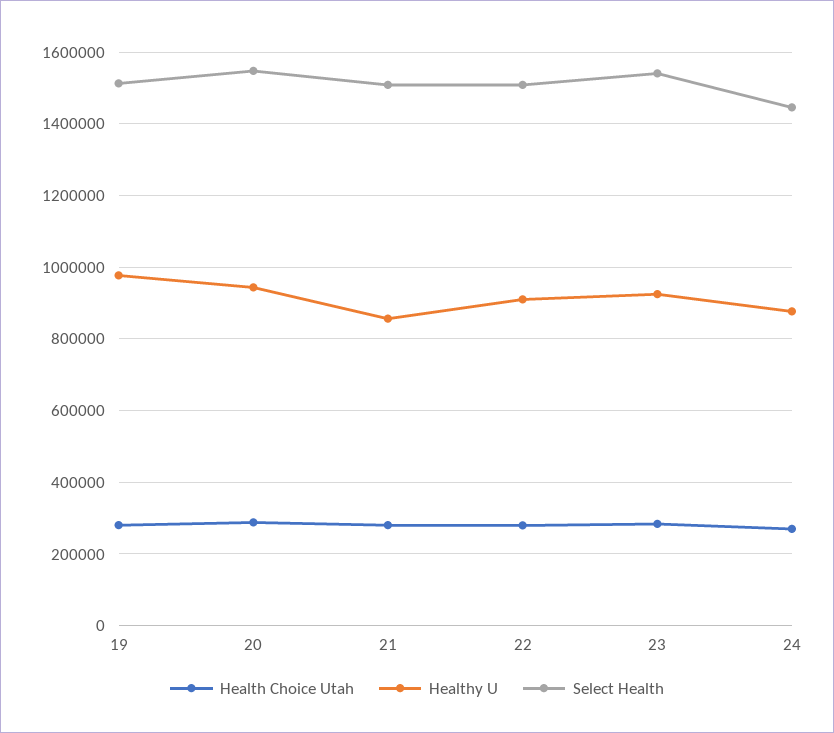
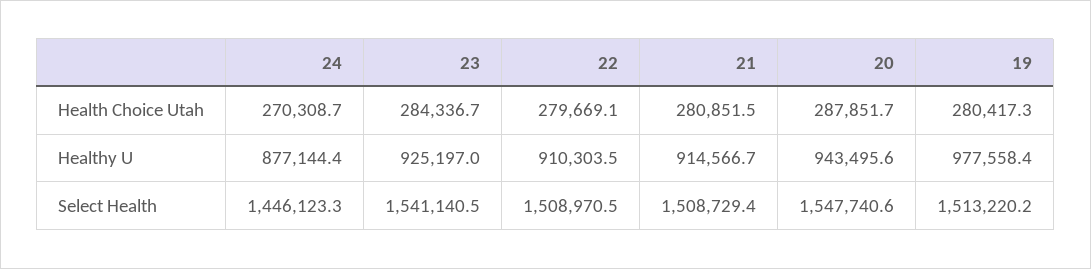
  {
    "Health Choice Utah": {
      "19": 280417.3,
      "20": 287851.7,
      "21": 280851.5,
      "22": 279669.1,
      "23": 284336.7,
      "24": 270308.7
    },
    "Healthy U": {
      "19": 977558.4,
      "20": 943495.6,
-     "21": 860000,
+     "21": 914566.7,
      "22": 910303.5,
      "23": 925197,
      "24": 877144.4
    },
    "Select Health": {
      "19": 1513220.2,
      "20": 1547740.6,
      "21": 1508729.4,
      "22": 1508970.5,
      "23": 1541140.5,
      "24": 1446123.3
    }
  }

